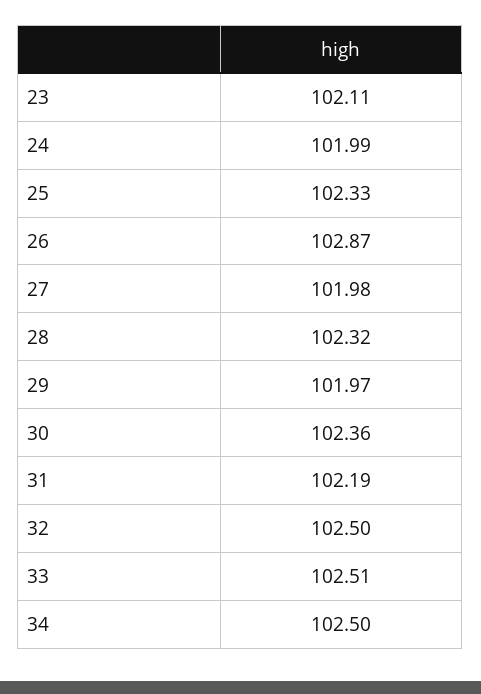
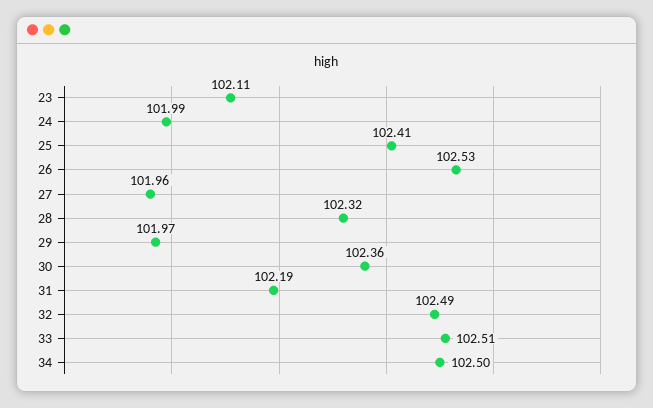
  {
    "23": 102.11,
    "24": 101.99,
-   "25": 102.33,
+   "25": 102.41,
-   "26": 102.87,
+   "26": 102.53,
-   "27": 101.98,
+   "27": 101.96,
    "28": 102.32,
    "29": 101.97,
    "30": 102.36,
    "31": 102.19,
-   "32": 102.5,
+   "32": 102.49,
    "33": 102.51,
    "34": 102.5
  }

